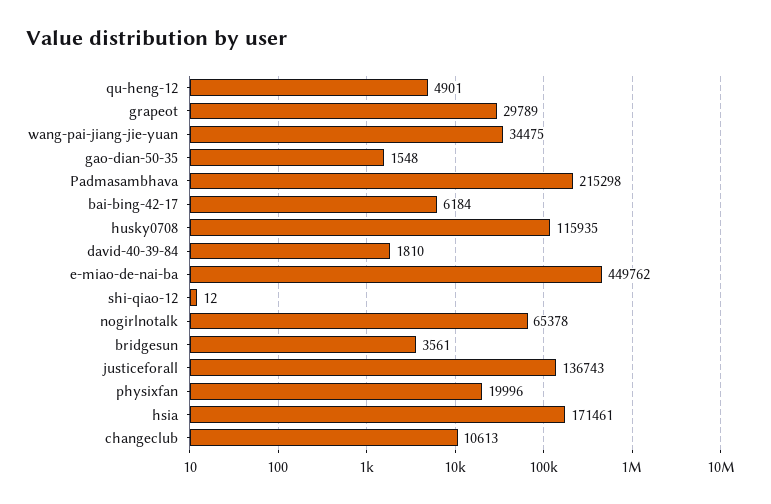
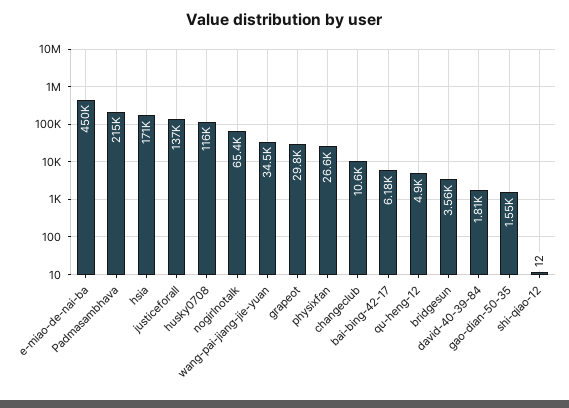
  {
    "qu-heng-12": 4901,
    "grapeot": 29789,
    "wang-pai-jiang-jie-yuan": 34475,
    "gao-dian-50-35": 1548,
    "Padmasambhava": 215298,
    "bai-bing-42-17": 6184,
    "husky0708": 115935,
    "david-40-39-84": 1810,
    "e-miao-de-nai-ba": 449762,
    "shi-qiao-12": 12,
    "nogirlnotalk": 65378,
    "bridgesun": 3561,
    "justiceforall": 136743,
-   "physixfan": 19996,
+   "physixfan": 26600,
    "hsia": 171461,
    "changeclub": 10613
  }

